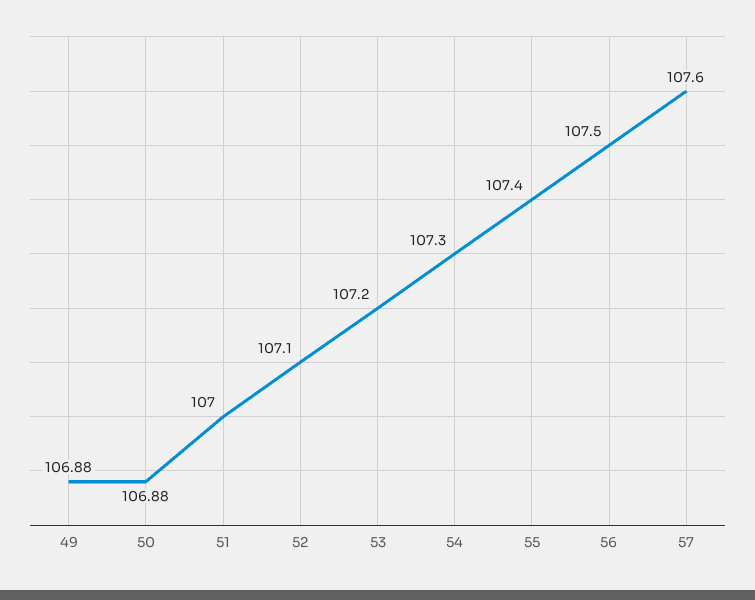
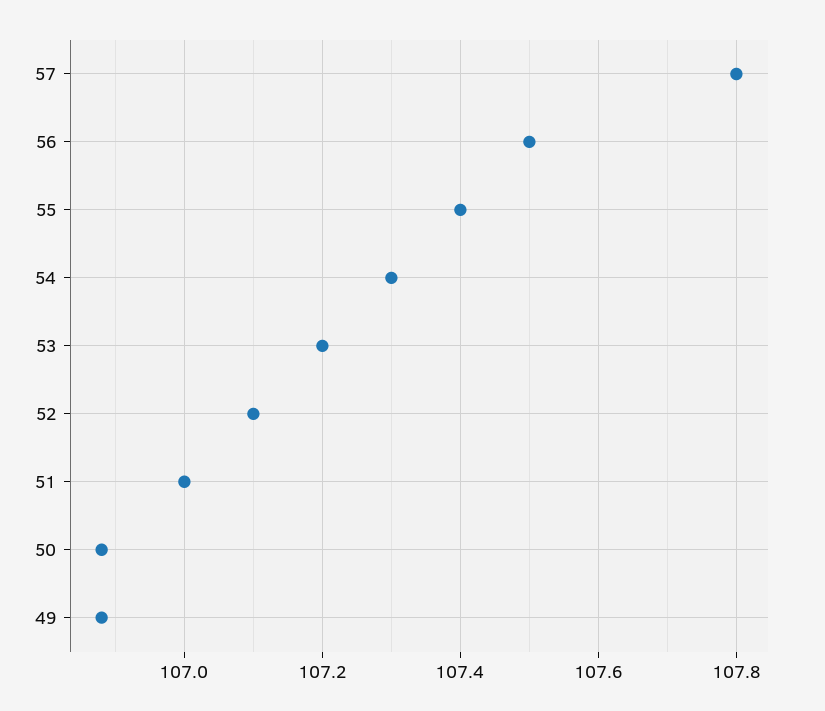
  {
    "49": 106.88,
    "50": 106.88,
    "51": 107,
    "52": 107.1,
    "53": 107.2,
    "54": 107.3,
    "55": 107.4,
    "56": 107.5,
-   "57": 107.6
+   "57": 107.8
  }

